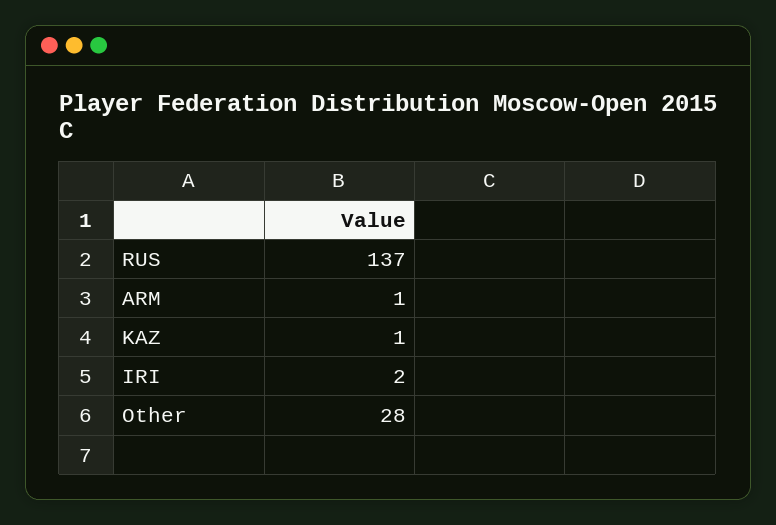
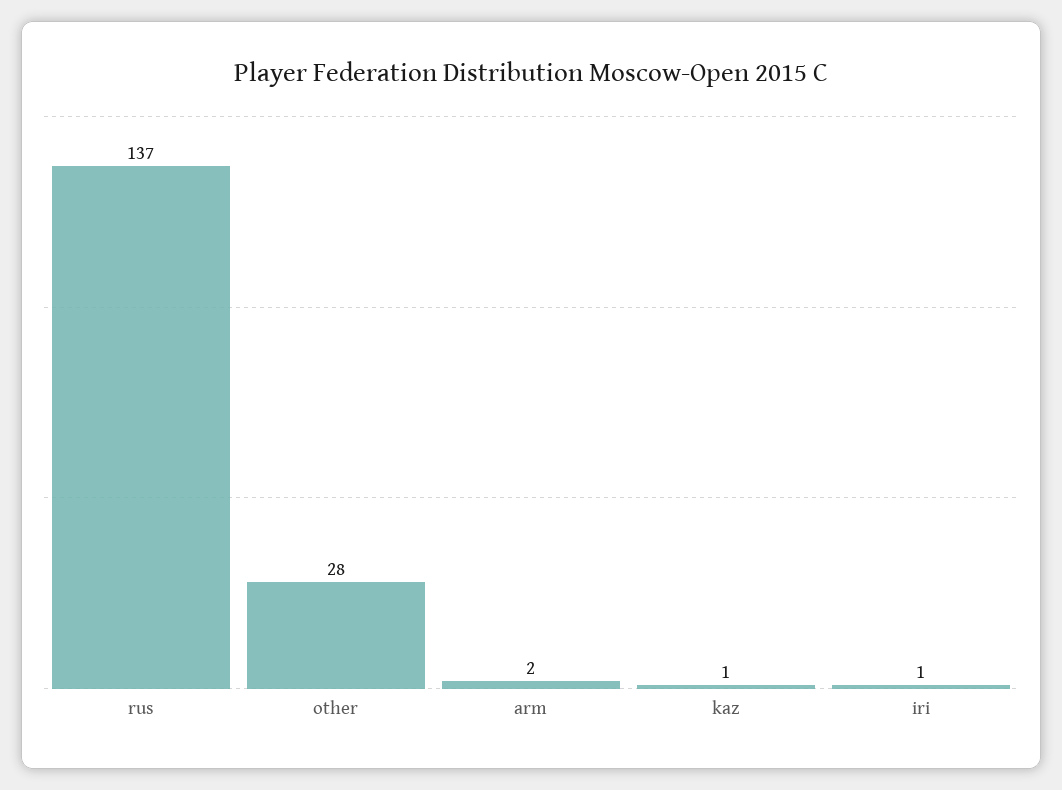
  {
    "RUS": 137,
-   "ARM": 1,
+   "ARM": 2,
    "KAZ": 1,
-   "IRI": 2,
+   "IRI": 1,
    "Other": 28
  }

